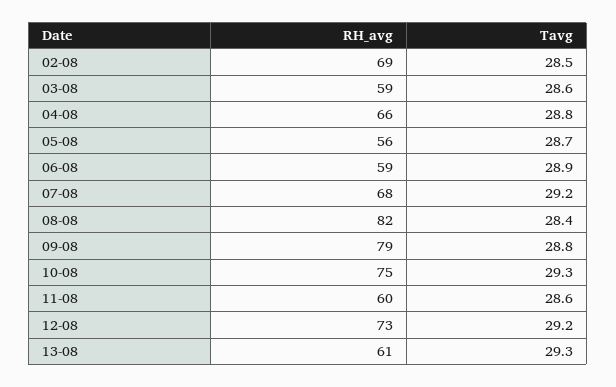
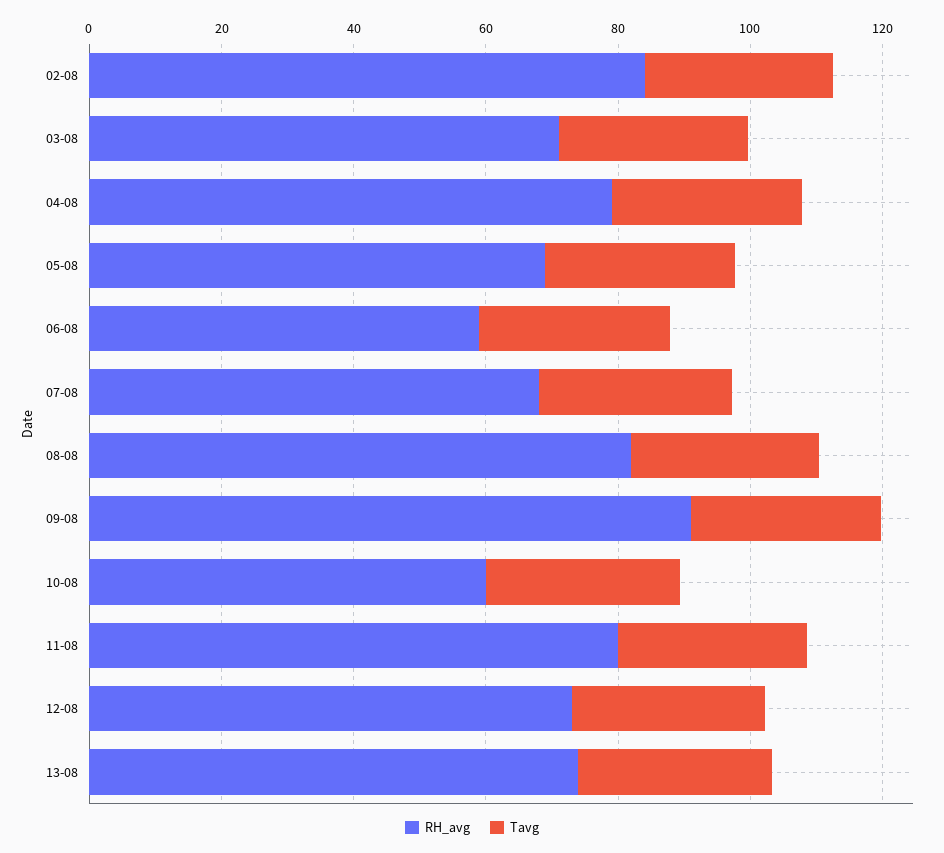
  {
    "RH_avg": {
-     "02-08": 69,
+     "02-08": 85,
-     "03-08": 59,
+     "03-08": 70,
-     "04-08": 66,
+     "04-08": 80,
-     "05-08": 56,
+     "05-08": 70,
      "06-08": 59,
      "07-08": 68,
      "08-08": 82,
-     "09-08": 79,
+     "09-08": 90,
-     "10-08": 75,
+     "10-08": 60,
-     "11-08": 60,
+     "11-08": 80,
      "12-08": 73,
-     "13-08": 61
+     "13-08": 75
    },
    "Tavg": {
      "02-08": 28.5,
      "03-08": 28.6,
      "04-08": 28.8,
      "05-08": 28.7,
      "06-08": 28.9,
      "07-08": 29.2,
      "08-08": 28.4,
      "09-08": 28.8,
      "10-08": 29.3,
      "11-08": 28.6,
      "12-08": 29.2,
      "13-08": 29.3
    }
  }

